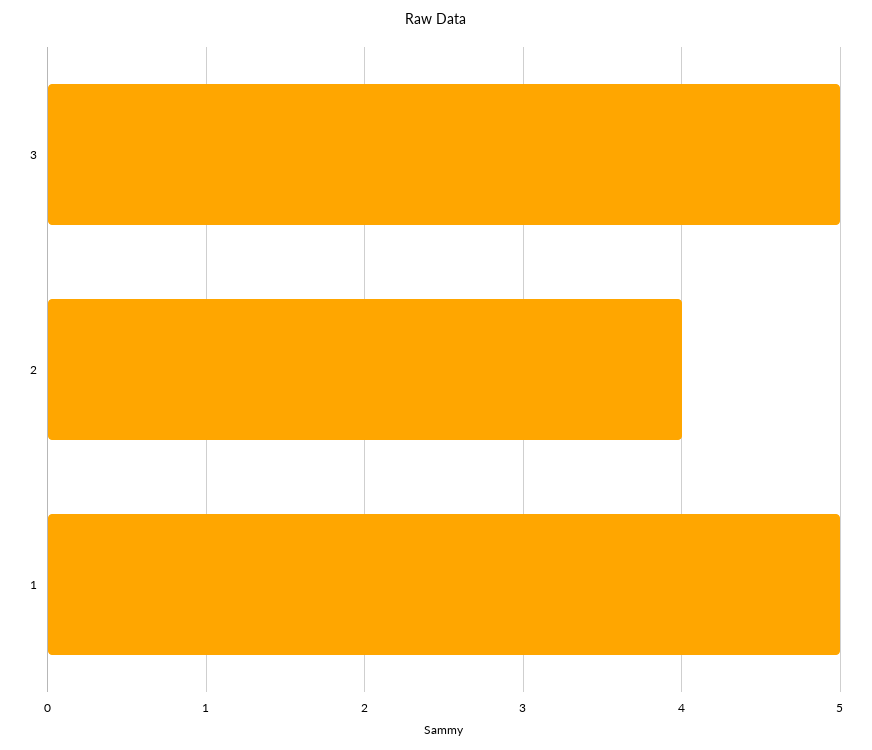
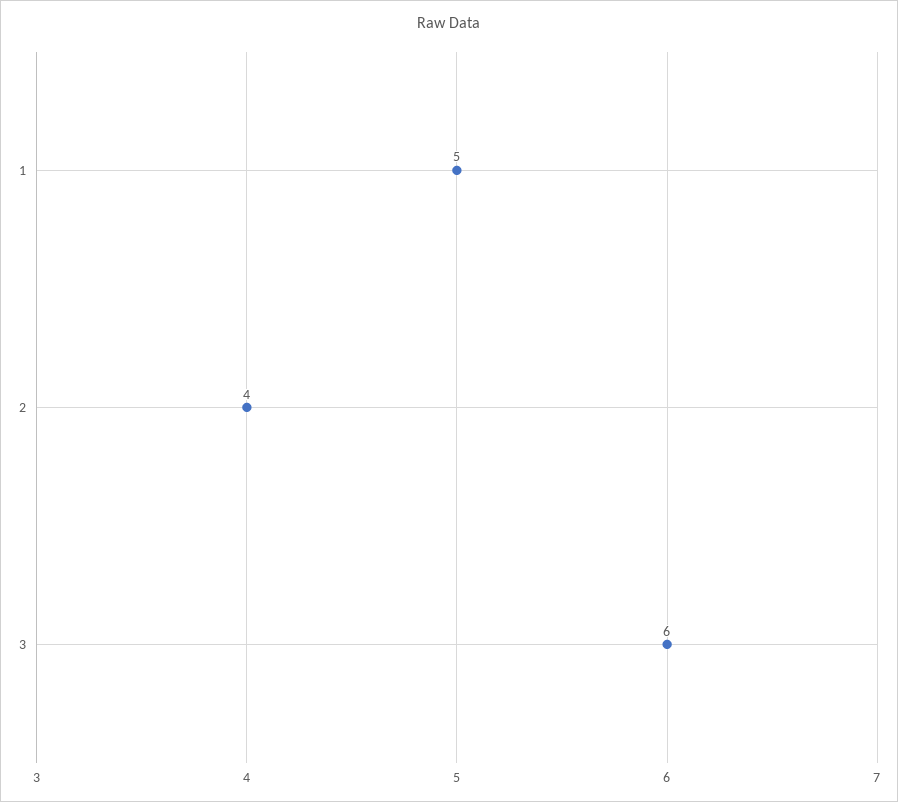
  {
-   "3": 5,
+   "3": 6,
    "2": 4,
    "1": 5
  }

